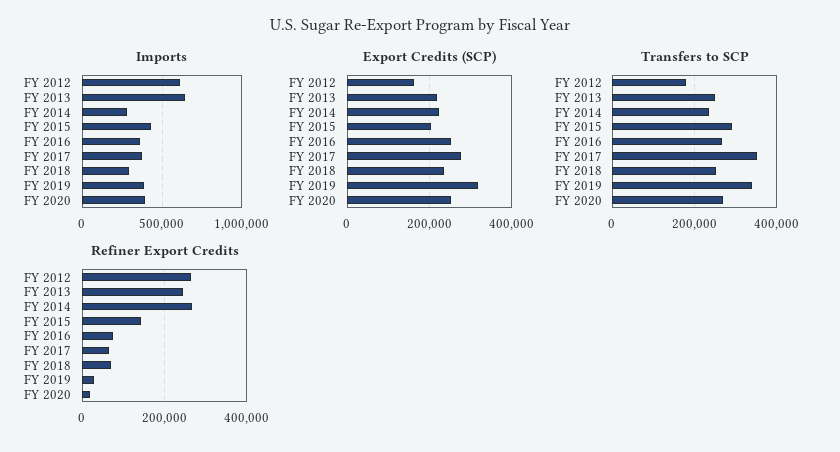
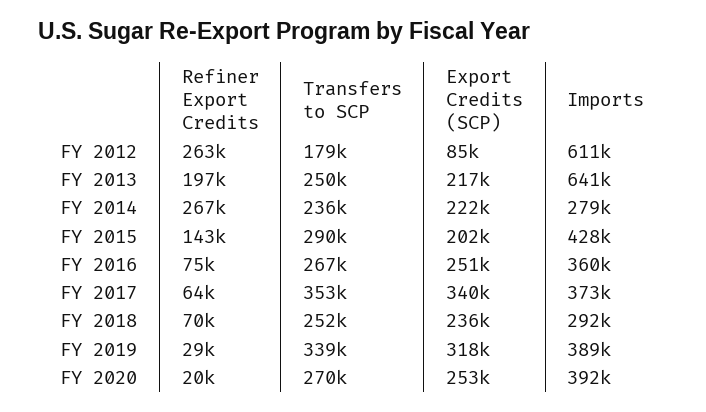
  {
    "Imports": {
      "FY 2012": 611000,
      "FY 2013": 641000,
      "FY 2014": 279000,
      "FY 2015": 428000,
      "FY 2016": 360000,
      "FY 2017": 373000,
      "FY 2018": 292000,
      "FY 2019": 389000,
      "FY 2020": 392000
    },
    "Export Credits (SCP)": {
-     "FY 2012": 160000,
+     "FY 2012": 85000,
      "FY 2013": 217000,
      "FY 2014": 222000,
      "FY 2015": 202000,
      "FY 2016": 251000,
-     "FY 2017": 280000,
+     "FY 2017": 340000,
      "FY 2018": 236000,
      "FY 2019": 318000,
      "FY 2020": 253000
    },
    "Transfers to SCP": {
      "FY 2012": 179000,
      "FY 2013": 250000,
      "FY 2014": 236000,
      "FY 2015": 290000,
      "FY 2016": 267000,
      "FY 2017": 353000,
      "FY 2018": 252000,
      "FY 2019": 339000,
      "FY 2020": 270000
    },
    "Refiner Export Credits": {
      "FY 2012": 263000,
-     "FY 2013": 240000,
+     "FY 2013": 197000,
      "FY 2014": 267000,
      "FY 2015": 143000,
      "FY 2016": 75000,
      "FY 2017": 64000,
      "FY 2018": 70000,
      "FY 2019": 29000,
      "FY 2020": 20000
    }
  }

